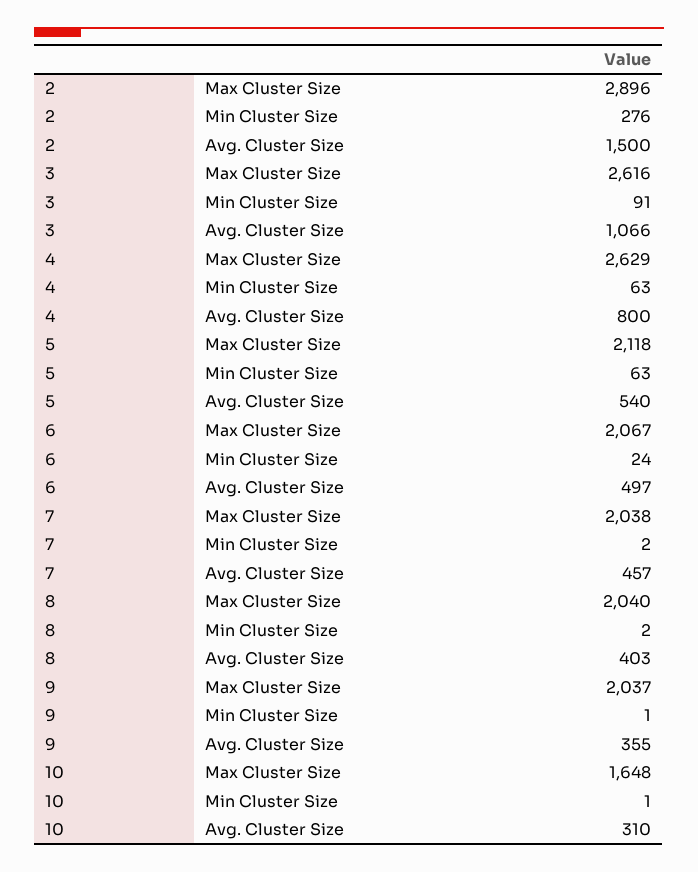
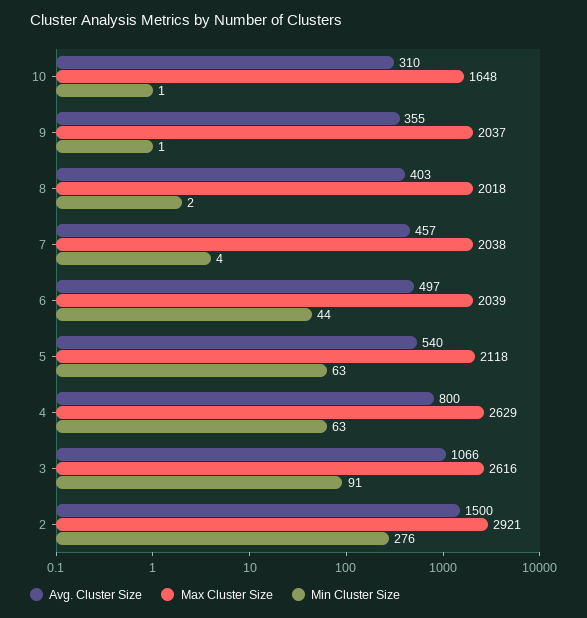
  {
    "Max Cluster Size": {
-     "2": 2896,
+     "2": 2921,
      "3": 2616,
      "4": 2629,
      "5": 2118,
-     "6": 2067,
+     "6": 2039,
      "7": 2038,
-     "8": 2040,
+     "8": 2018,
      "9": 2037,
      "10": 1648
    },
    "Min Cluster Size": {
      "2": 276,
      "3": 91,
      "4": 63,
      "5": 63,
-     "6": 24,
+     "6": 44,
-     "7": 2,
+     "7": 4,
      "8": 2,
      "9": 1,
      "10": 1
    },
    "Avg. Cluster Size": {
      "2": 1500,
      "3": 1066,
      "4": 800,
      "5": 540,
      "6": 497,
      "7": 457,
      "8": 403,
      "9": 355,
      "10": 310
    }
  }

